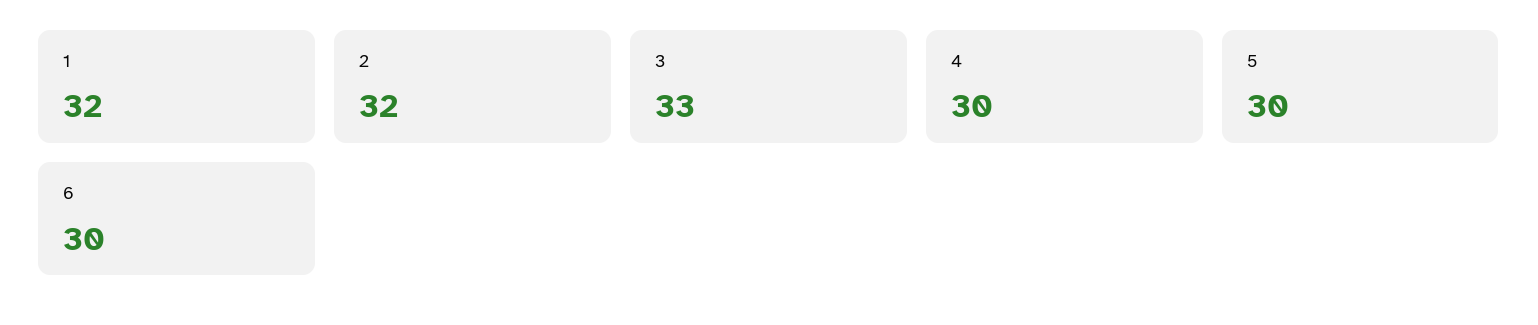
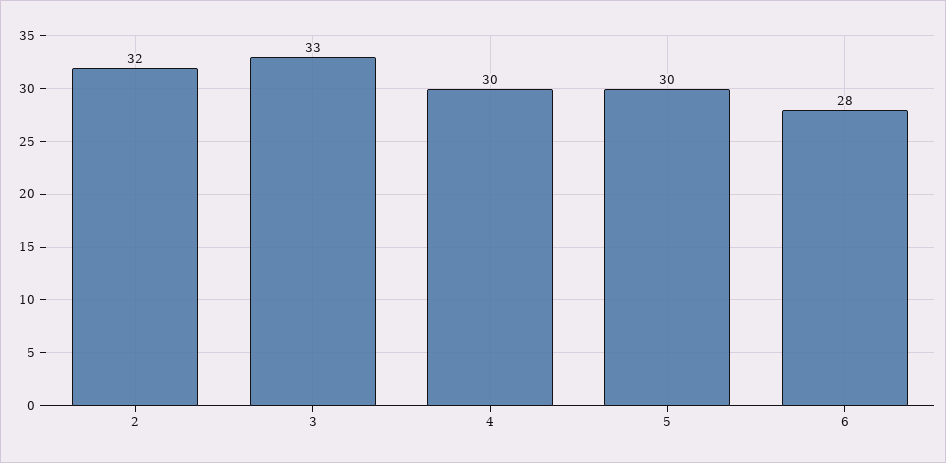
  {
-   "1": 32,
    "2": 32,
    "3": 33,
    "4": 30,
    "5": 30,
-   "6": 30
+   "6": 28
  }

